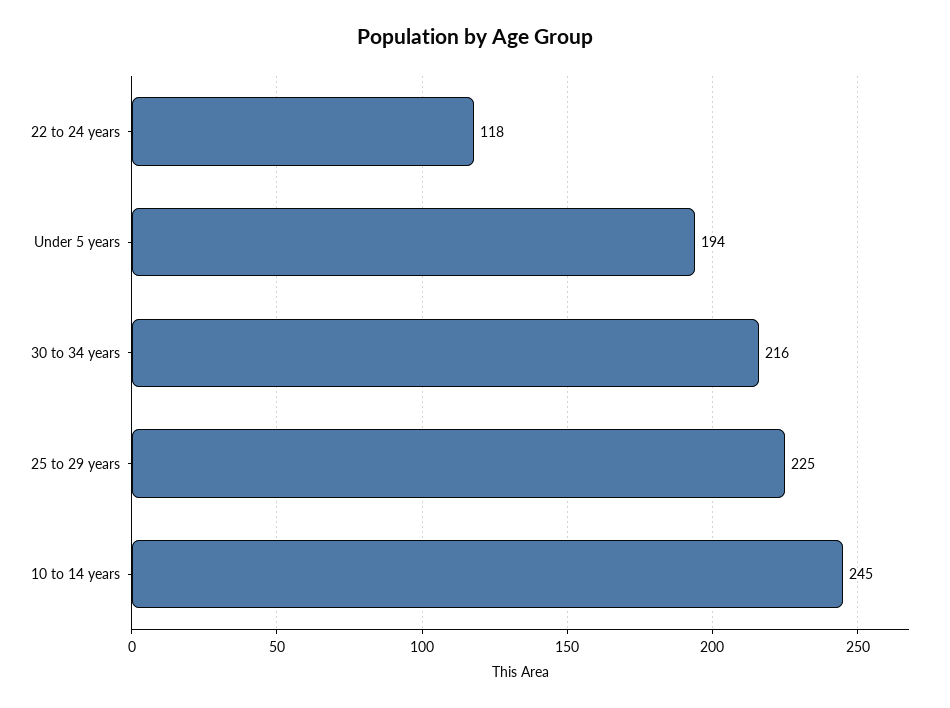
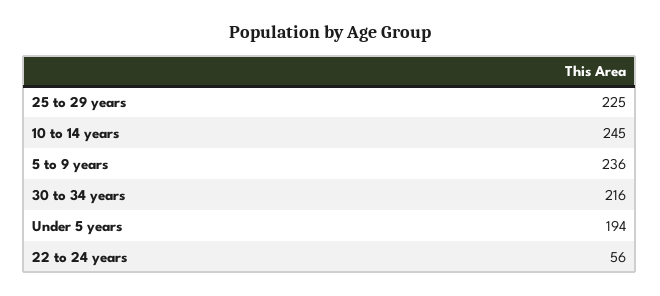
  {
-   "22 to 24 years": 118,
+   "22 to 24 years": 56,
    "Under 5 years": 194,
    "30 to 34 years": 216,
    "25 to 29 years": 225,
-   "10 to 14 years": 245
+   "10 to 14 years": 245,
+   "5 to 9 years": 236
  }

